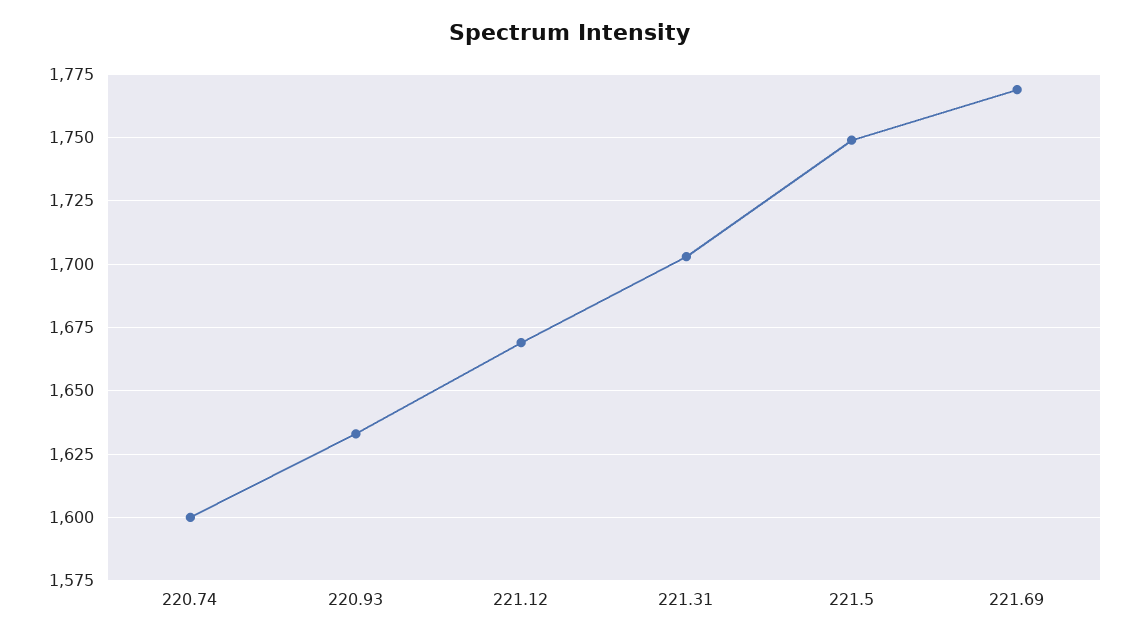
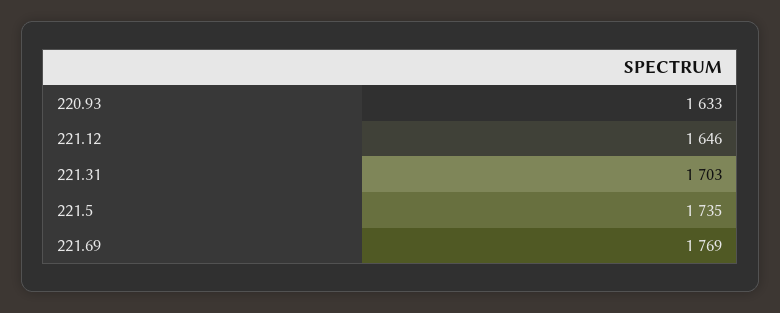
  {
-   "220.74": 1600,
    "220.93": 1633,
-   "221.12": 1670,
+   "221.12": 1646,
    "221.31": 1703,
-   "221.5": 1750,
+   "221.5": 1735,
    "221.69": 1769
  }

